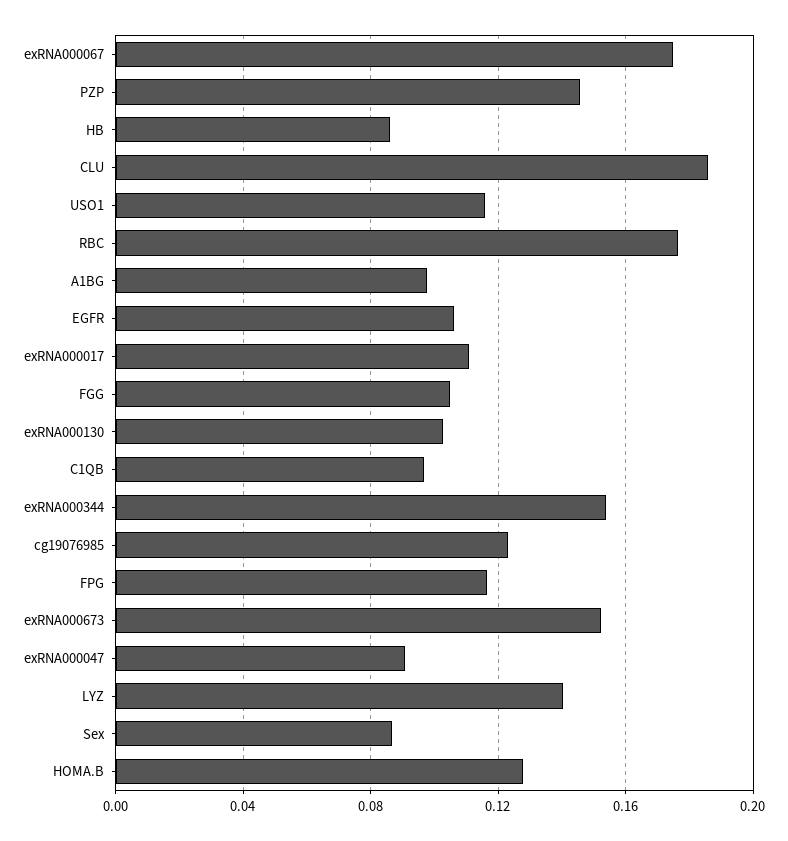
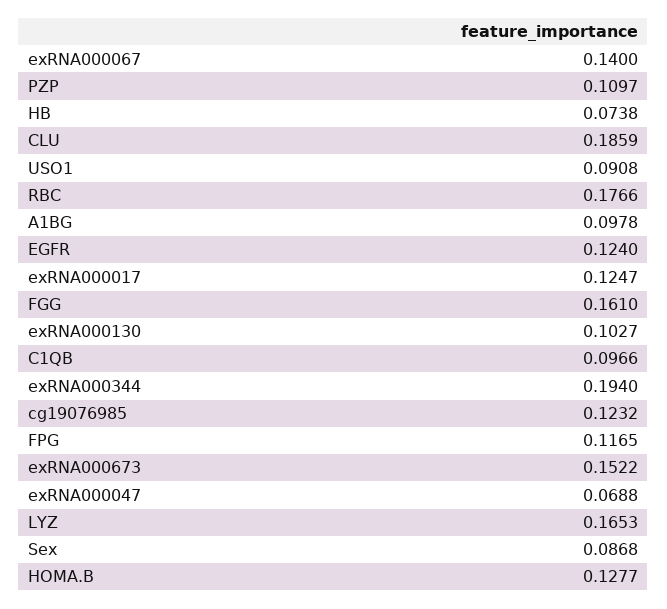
  {
-   "exRNA000067": 0.175,
+   "exRNA000067": 0.14,
-   "PZP": 0.145,
+   "PZP": 0.1097,
-   "HB": 0.085,
+   "HB": 0.0738,
    "CLU": 0.1859,
-   "USO1": 0.115,
+   "USO1": 0.0908,
    "RBC": 0.1766,
    "A1BG": 0.0978,
-   "EGFR": 0.105,
+   "EGFR": 0.124,
-   "exRNA000017": 0.11,
+   "exRNA000017": 0.1247,
-   "FGG": 0.105,
+   "FGG": 0.161,
    "exRNA000130": 0.1027,
    "C1QB": 0.0966,
-   "exRNA000344": 0.155,
+   "exRNA000344": 0.194,
    "cg19076985": 0.1232,
    "FPG": 0.1165,
    "exRNA000673": 0.1522,
-   "exRNA000047": 0.09,
+   "exRNA000047": 0.0688,
-   "LYZ": 0.14,
+   "LYZ": 0.1653,
    "Sex": 0.0868,
    "HOMA.B": 0.1277
  }

